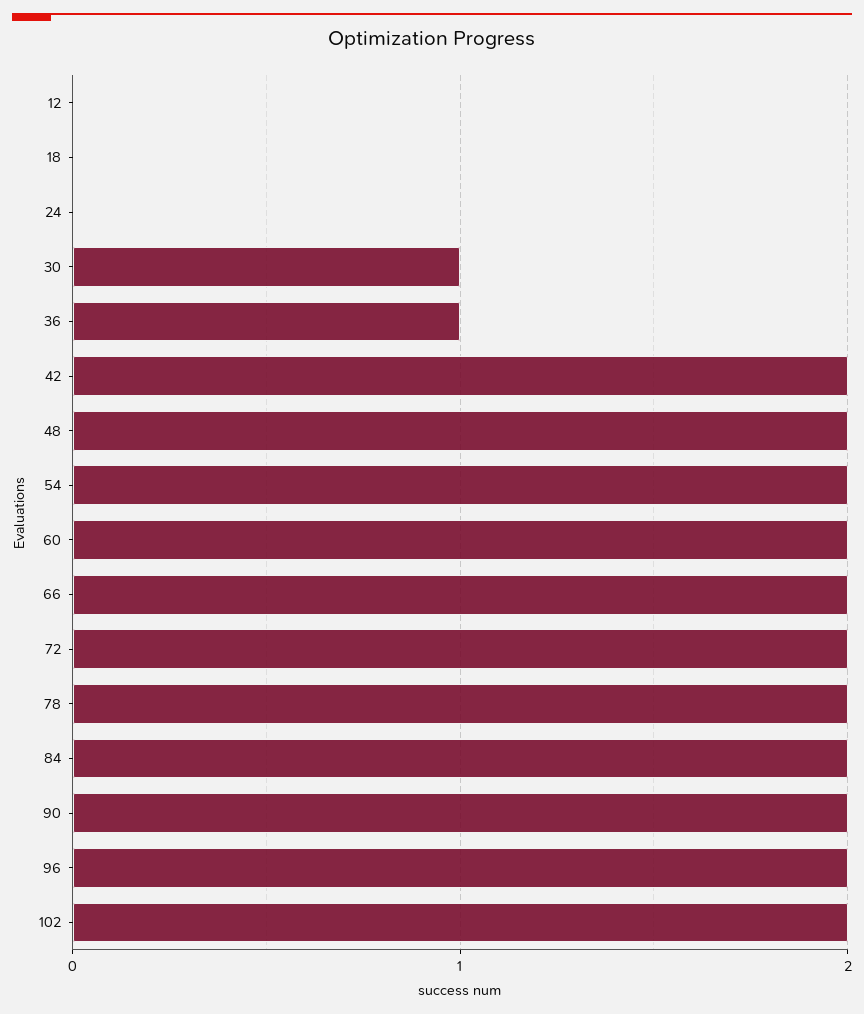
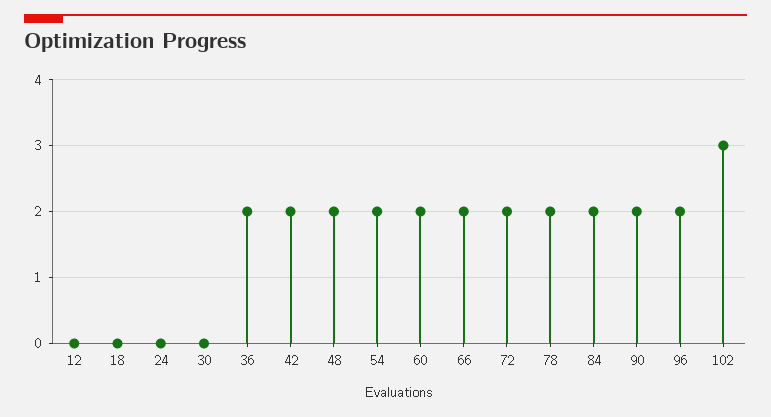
  {
    "12": 0,
    "18": 0,
    "24": 0,
-   "30": 1,
+   "30": 0,
-   "36": 1,
+   "36": 2,
    "42": 2,
    "48": 2,
    "54": 2,
    "60": 2,
    "66": 2,
    "72": 2,
    "78": 2,
    "84": 2,
    "90": 2,
    "96": 2,
-   "102": 2
+   "102": 3
  }

